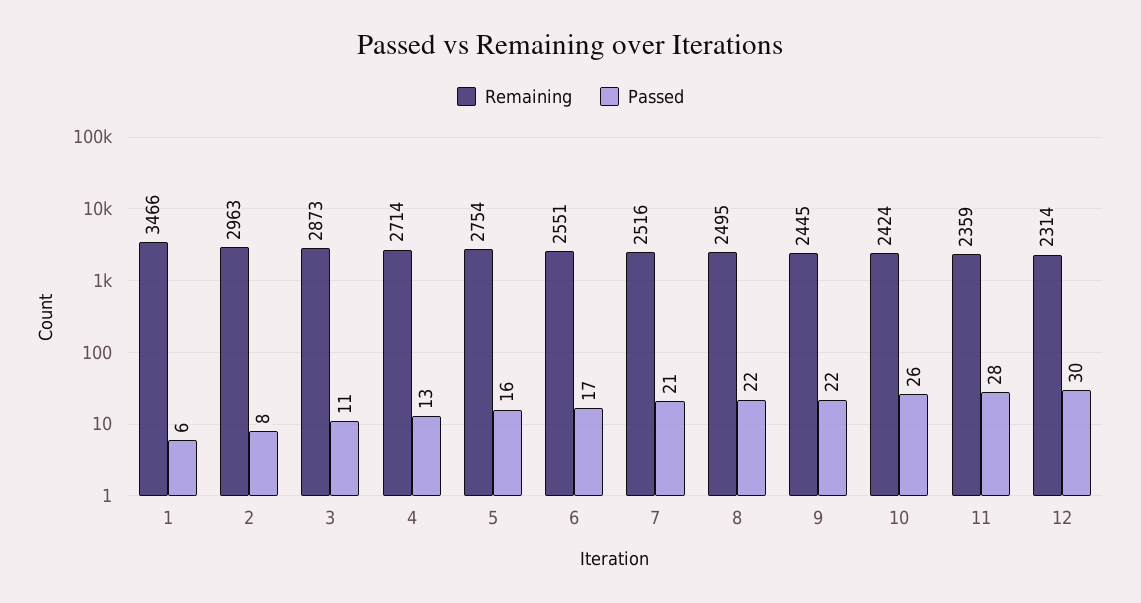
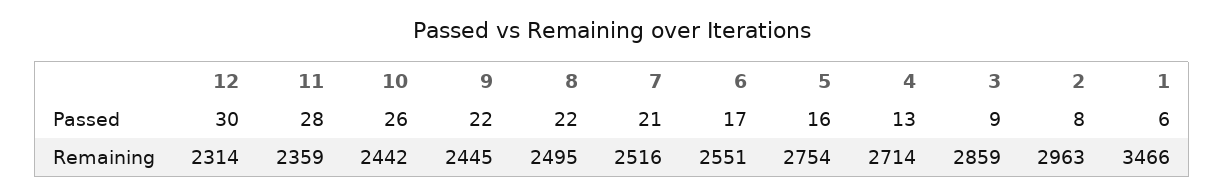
  {
    "Remaining": {
      "1": 3466,
      "2": 2963,
-     "3": 2873,
+     "3": 2859,
      "4": 2714,
      "5": 2754,
      "6": 2551,
      "7": 2516,
      "8": 2495,
      "9": 2445,
-     "10": 2424,
+     "10": 2442,
      "11": 2359,
      "12": 2314
    },
    "Passed": {
      "1": 6,
      "2": 8,
-     "3": 11,
+     "3": 9,
      "4": 13,
      "5": 16,
      "6": 17,
      "7": 21,
      "8": 22,
      "9": 22,
      "10": 26,
      "11": 28,
      "12": 30
    }
  }

